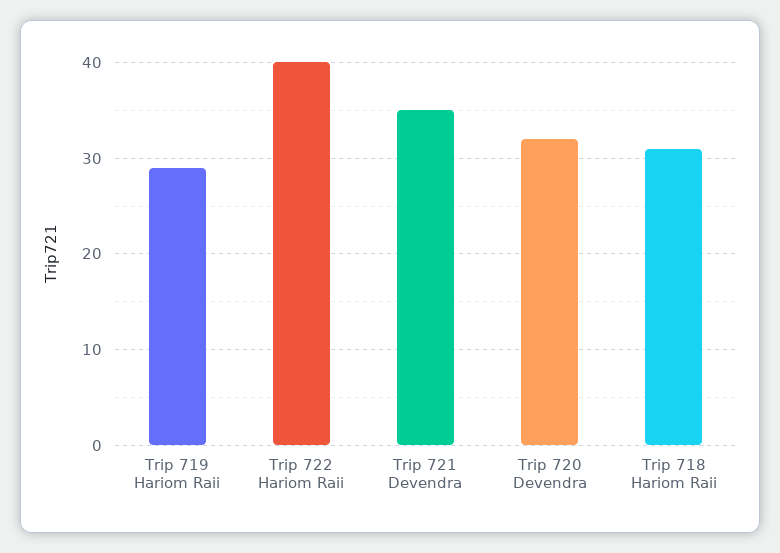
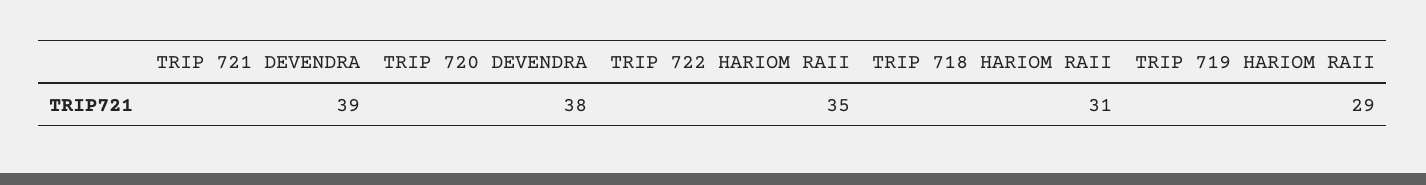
  {
    "Trip 719 Hariom Raii": 29,
-   "Trip 722 Hariom Raii": 40,
+   "Trip 722 Hariom Raii": 35,
-   "Trip 721 Devendra": 35,
+   "Trip 721 Devendra": 39,
-   "Trip 720 Devendra": 32,
+   "Trip 720 Devendra": 38,
    "Trip 718 Hariom Raii": 31
  }

